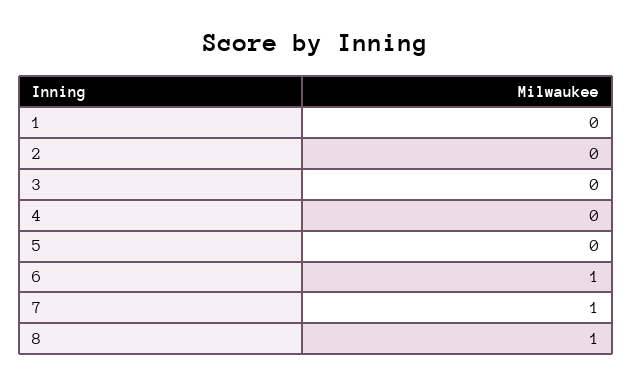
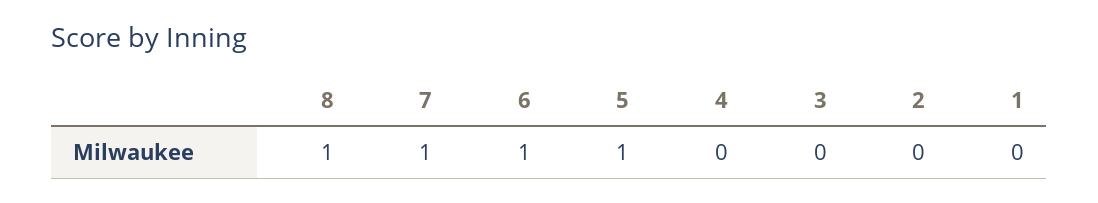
  {
    "1": 0,
    "2": 0,
    "3": 0,
    "4": 0,
-   "5": 0,
+   "5": 1,
    "6": 1,
    "7": 1,
    "8": 1
  }

